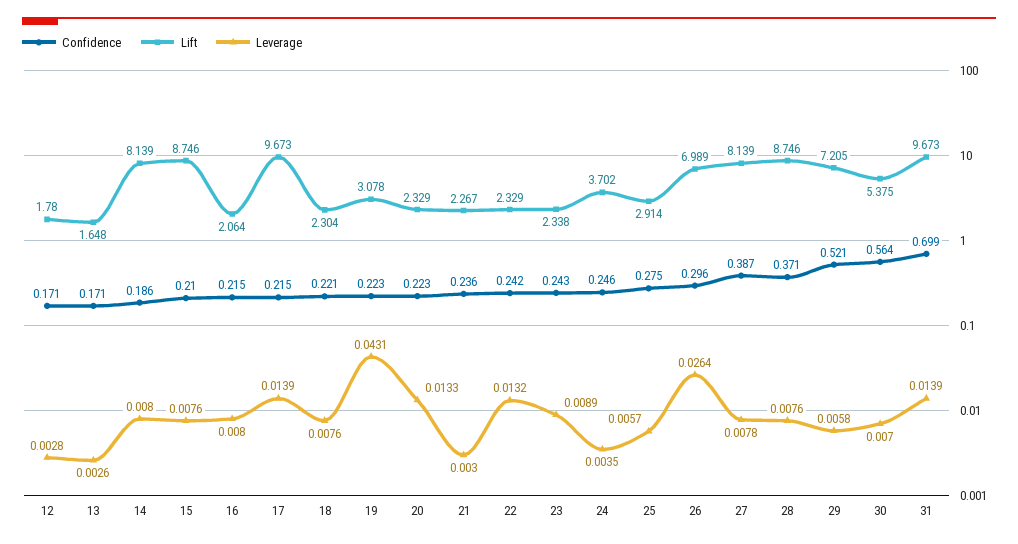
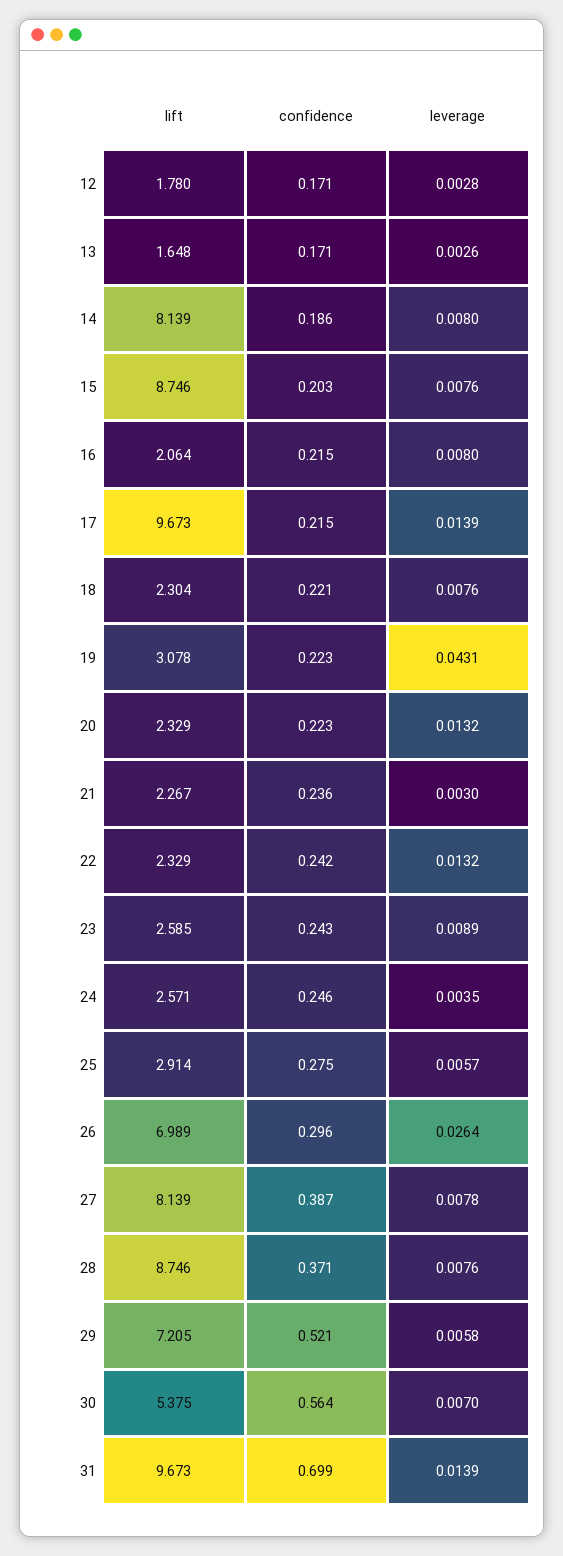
  {
    "Confidence": {
      "12": 0.171,
      "13": 0.171,
      "14": 0.186,
-     "15": 0.21,
+     "15": 0.203,
      "16": 0.215,
      "17": 0.215,
      "18": 0.221,
      "19": 0.223,
      "20": 0.223,
      "21": 0.236,
      "22": 0.242,
      "23": 0.243,
      "24": 0.246,
      "25": 0.275,
      "26": 0.296,
      "27": 0.387,
      "28": 0.371,
      "29": 0.521,
      "30": 0.564,
      "31": 0.699
    },
    "Lift": {
      "12": 1.78,
      "13": 1.648,
      "14": 8.139,
      "15": 8.746,
      "16": 2.064,
      "17": 9.673,
      "18": 2.304,
      "19": 3.078,
      "20": 2.329,
      "21": 2.267,
      "22": 2.329,
-     "23": 2.338,
+     "23": 2.585,
-     "24": 3.702,
+     "24": 2.571,
      "25": 2.914,
      "26": 6.989,
      "27": 8.139,
      "28": 8.746,
      "29": 7.205,
      "30": 5.375,
      "31": 9.673
    },
    "Leverage": {
      "12": 0.0028,
      "13": 0.0026,
      "14": 0.008,
      "15": 0.0076,
      "16": 0.008,
      "17": 0.0139,
      "18": 0.0076,
      "19": 0.0431,
-     "20": 0.0133,
+     "20": 0.0132,
      "21": 0.003,
      "22": 0.0132,
      "23": 0.0089,
      "24": 0.0035,
      "25": 0.0057,
      "26": 0.0264,
      "27": 0.0078,
      "28": 0.0076,
      "29": 0.0058,
      "30": 0.007,
      "31": 0.0139
    }
  }

